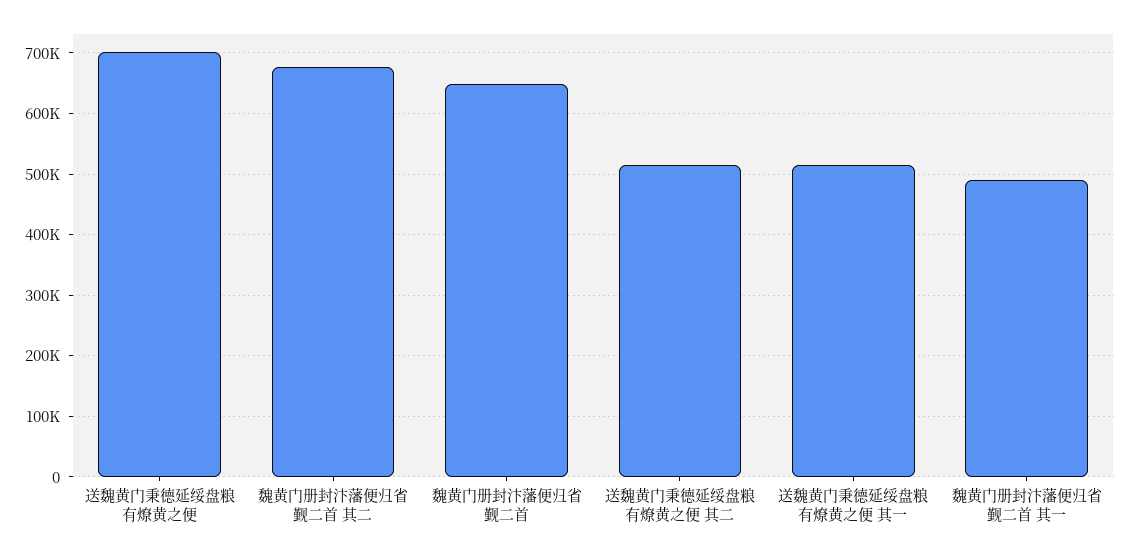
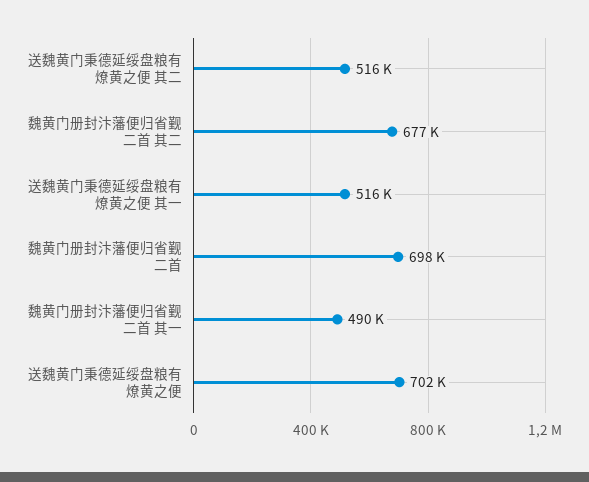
  {
    "送魏黄门秉德延绥盘粮有燎黄之便": 702000,
    "魏黄门册封汴藩便归省觐二首 其二": 677000,
-   "魏黄门册封汴藩便归省觐二首": 650000,
+   "魏黄门册封汴藩便归省觐二首": 698000,
    "送魏黄门秉德延绥盘粮有燎黄之便 其二": 516000,
    "送魏黄门秉德延绥盘粮有燎黄之便 其一": 516000,
    "魏黄门册封汴藩便归省觐二首 其一": 490000
  }

